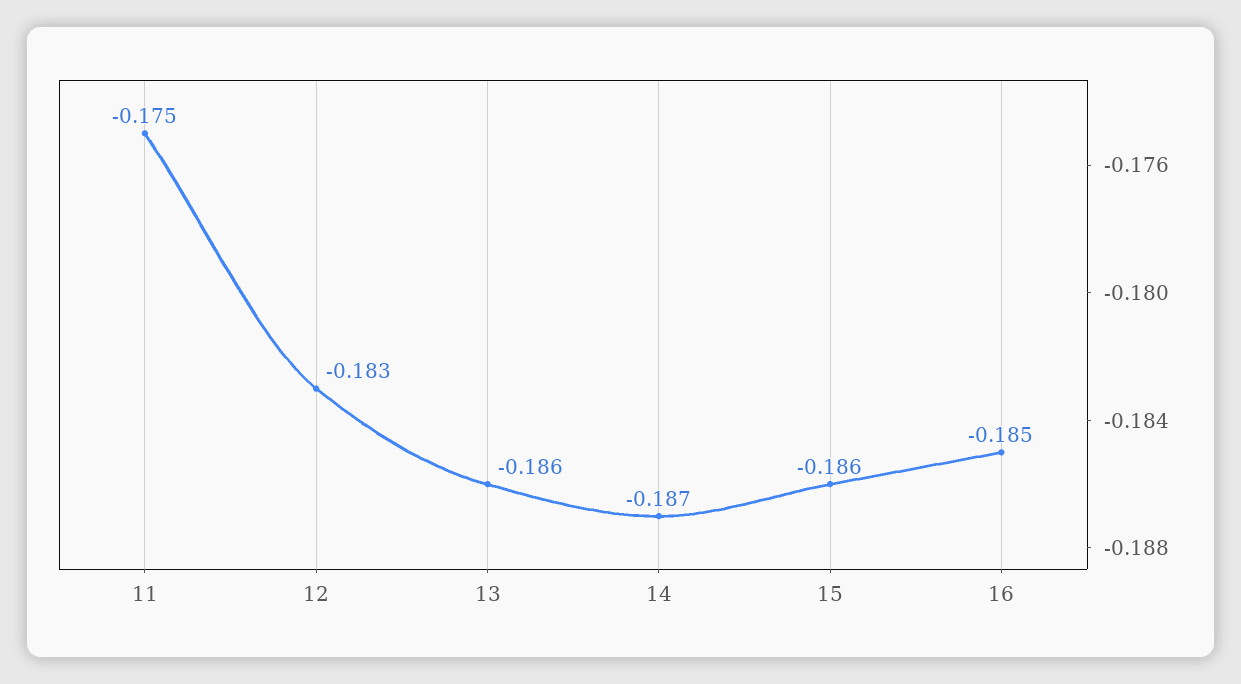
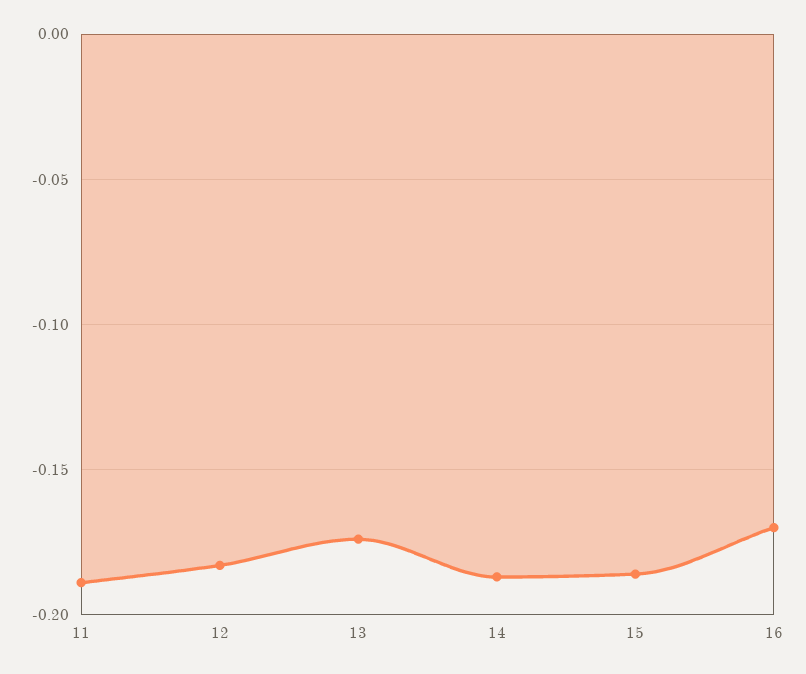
  {
-   "11": -0.175,
+   "11": -0.19,
    "12": -0.183,
-   "13": -0.186,
+   "13": -0.175,
    "14": -0.187,
    "15": -0.186,
-   "16": -0.185
+   "16": -0.17
  }

